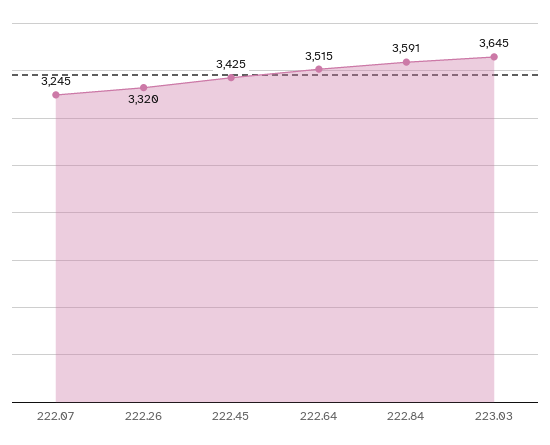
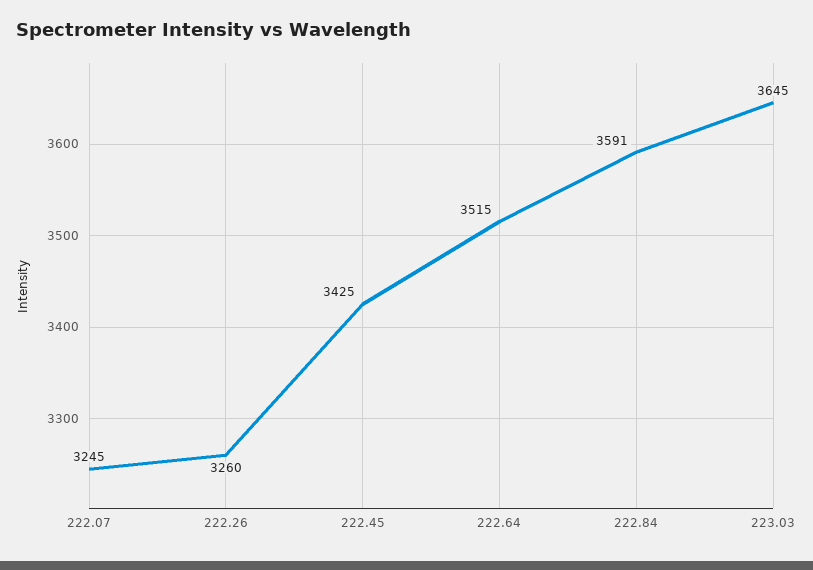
  {
    "222.07": 3245,
-   "222.26": 3320,
+   "222.26": 3260,
    "222.45": 3425,
    "222.64": 3515,
    "222.84": 3591,
    "223.03": 3645
  }

